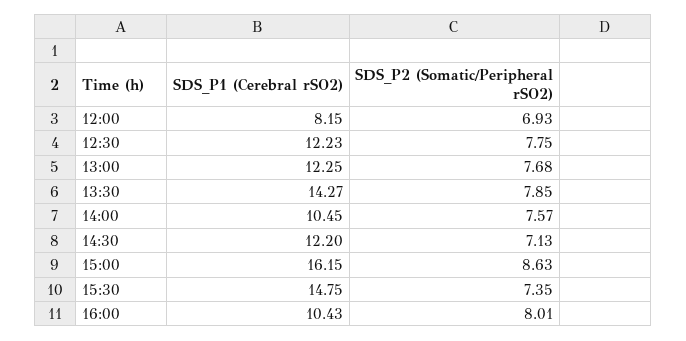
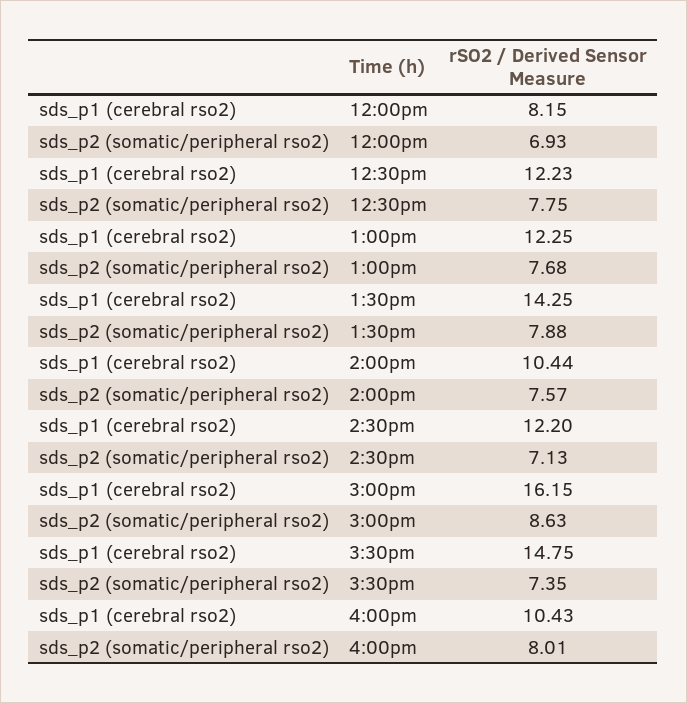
  {
    "SDS_P1 (Cerebral rSO2)": {
      "12:00": 8.15,
      "12:30": 12.23,
      "13:00": 12.25,
-     "13:30": 14.27,
+     "13:30": 14.25,
-     "14:00": 10.45,
+     "14:00": 10.44,
      "14:30": 12.2,
      "15:00": 16.15,
      "15:30": 14.75,
      "16:00": 10.43
    },
    "SDS_P2 (Somatic/Peripheral rSO2)": {
      "12:00": 6.93,
      "12:30": 7.75,
      "13:00": 7.68,
-     "13:30": 7.85,
+     "13:30": 7.88,
      "14:00": 7.57,
      "14:30": 7.13,
      "15:00": 8.63,
      "15:30": 7.35,
      "16:00": 8.01
    }
  }

